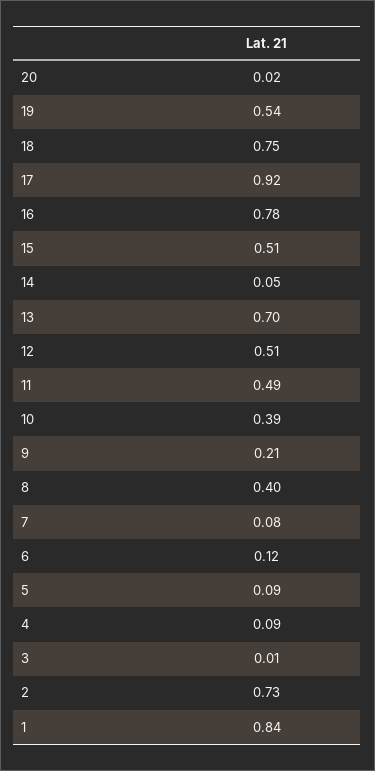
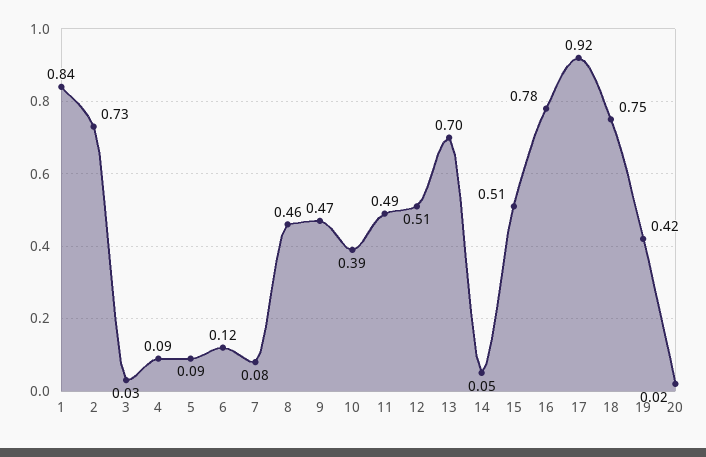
  {
    "20": 0.02,
-   "19": 0.54,
+   "19": 0.42,
    "18": 0.75,
    "17": 0.92,
    "16": 0.78,
    "15": 0.51,
    "14": 0.05,
    "13": 0.7,
    "12": 0.51,
    "11": 0.49,
    "10": 0.39,
-   "9": 0.21,
+   "9": 0.47,
-   "8": 0.4,
+   "8": 0.46,
    "7": 0.08,
    "6": 0.12,
    "5": 0.09,
    "4": 0.09,
-   "3": 0.01,
+   "3": 0.03,
    "2": 0.73,
    "1": 0.84
  }

